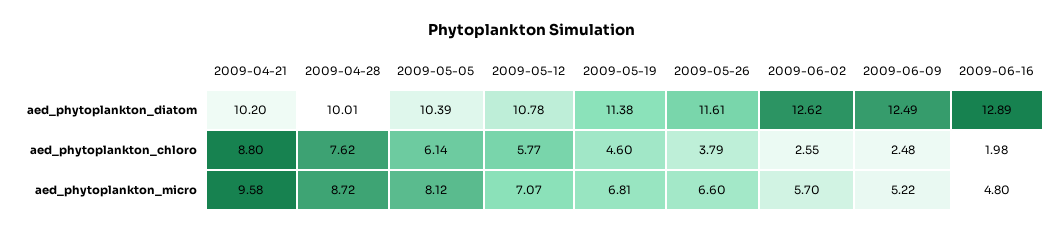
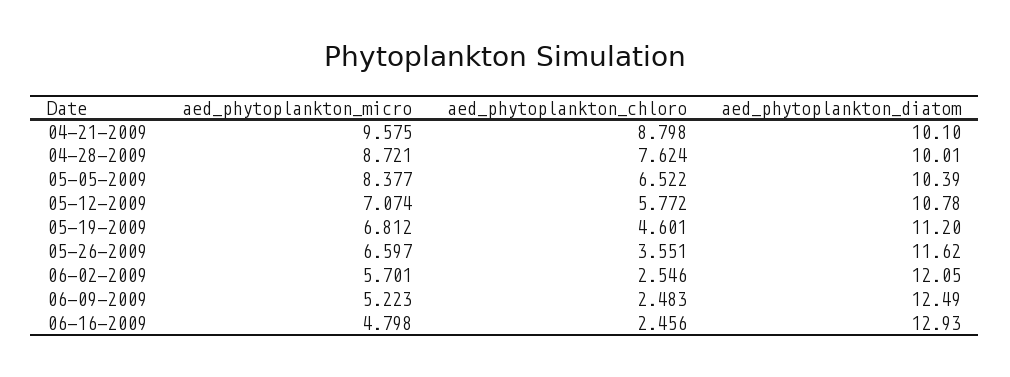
  {
    "2009-04-21": {
-     "aed_phytoplankton_diatom": 10.2,
+     "aed_phytoplankton_diatom": 10.1,
      "aed_phytoplankton_chloro": 8.798,
      "aed_phytoplankton_micro": 9.575
    },
    "2009-04-28": {
      "aed_phytoplankton_diatom": 10.01,
      "aed_phytoplankton_chloro": 7.624,
      "aed_phytoplankton_micro": 8.721
    },
    "2009-05-05": {
      "aed_phytoplankton_diatom": 10.39,
-     "aed_phytoplankton_chloro": 6.14,
+     "aed_phytoplankton_chloro": 6.522,
-     "aed_phytoplankton_micro": 8.12
+     "aed_phytoplankton_micro": 8.377
    },
    "2009-05-12": {
      "aed_phytoplankton_diatom": 10.78,
      "aed_phytoplankton_chloro": 5.772,
      "aed_phytoplankton_micro": 7.074
    },
    "2009-05-19": {
-     "aed_phytoplankton_diatom": 11.38,
+     "aed_phytoplankton_diatom": 11.2,
      "aed_phytoplankton_chloro": 4.601,
      "aed_phytoplankton_micro": 6.812
    },
    "2009-05-26": {
-     "aed_phytoplankton_diatom": 11.61,
+     "aed_phytoplankton_diatom": 11.62,
-     "aed_phytoplankton_chloro": 3.79,
+     "aed_phytoplankton_chloro": 3.551,
      "aed_phytoplankton_micro": 6.597
    },
    "2009-06-02": {
-     "aed_phytoplankton_diatom": 12.62,
+     "aed_phytoplankton_diatom": 12.05,
      "aed_phytoplankton_chloro": 2.546,
      "aed_phytoplankton_micro": 5.701
    },
    "2009-06-09": {
      "aed_phytoplankton_diatom": 12.49,
      "aed_phytoplankton_chloro": 2.483,
      "aed_phytoplankton_micro": 5.223
    },
    "2009-06-16": {
-     "aed_phytoplankton_diatom": 12.89,
+     "aed_phytoplankton_diatom": 12.93,
-     "aed_phytoplankton_chloro": 1.98,
+     "aed_phytoplankton_chloro": 2.456,
      "aed_phytoplankton_micro": 4.798
    }
  }

